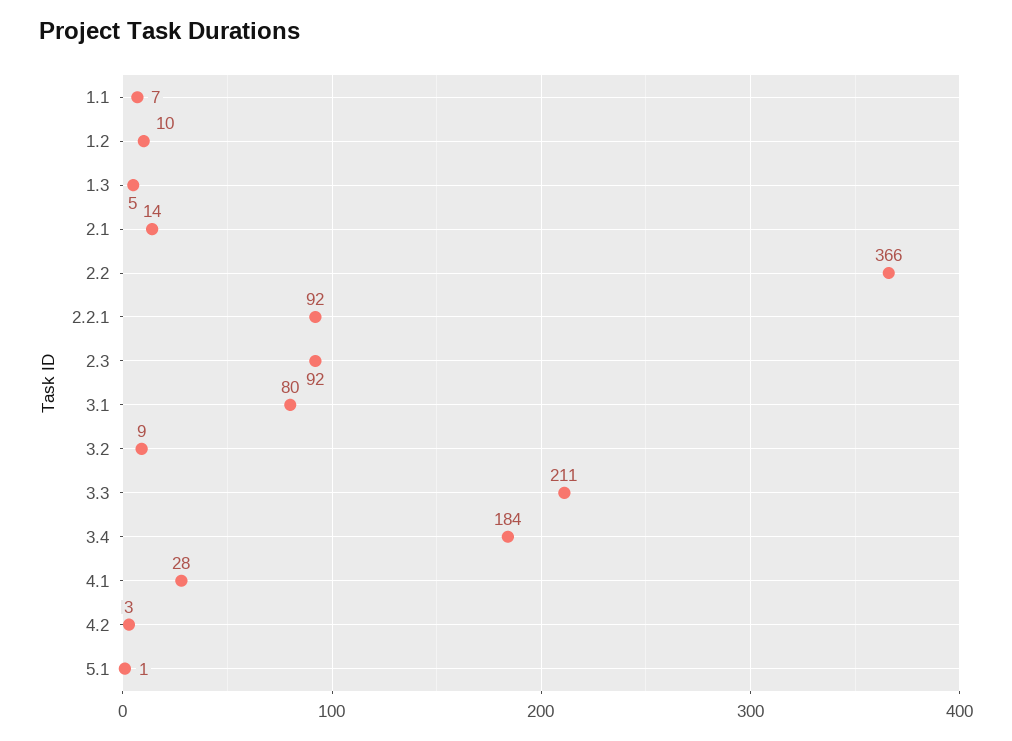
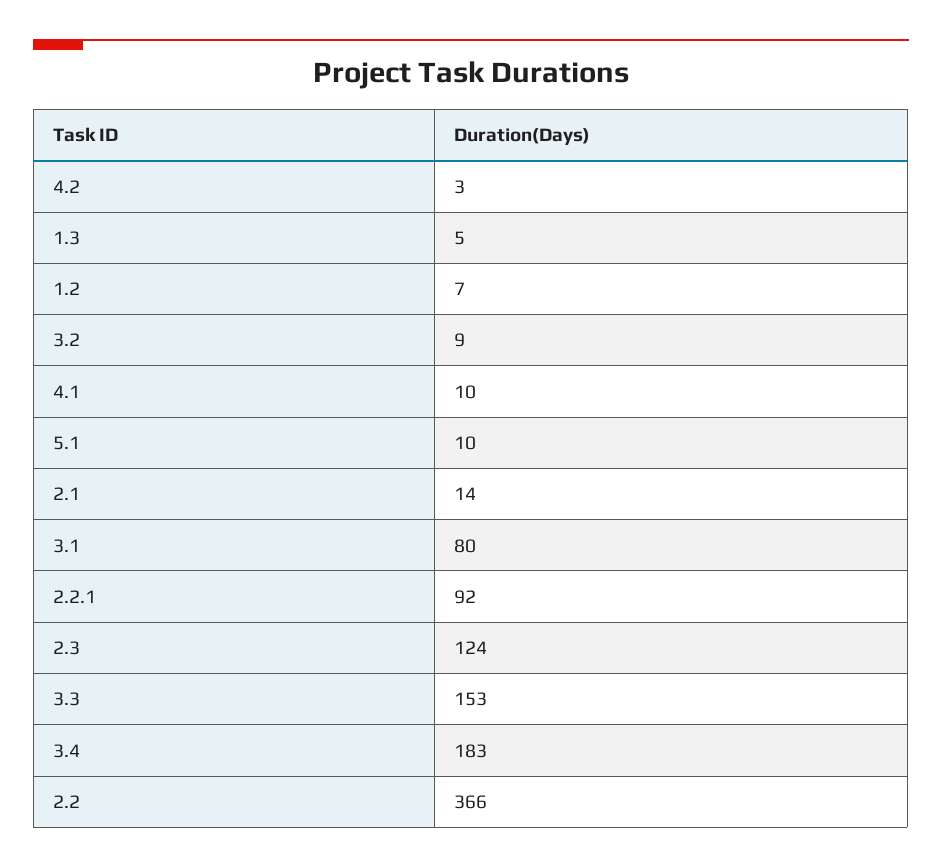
  {
-   "1.1": 7,
-   "1.2": 10,
+   "1.2": 7,
    "1.3": 5,
    "2.1": 14,
    "2.2": 366,
    "2.2.1": 92,
-   "2.3": 92,
+   "2.3": 124,
    "3.1": 80,
    "3.2": 9,
-   "3.3": 211,
+   "3.3": 153,
-   "3.4": 184,
+   "3.4": 183,
-   "4.1": 28,
+   "4.1": 10,
    "4.2": 3,
-   "5.1": 1
+   "5.1": 10
  }

